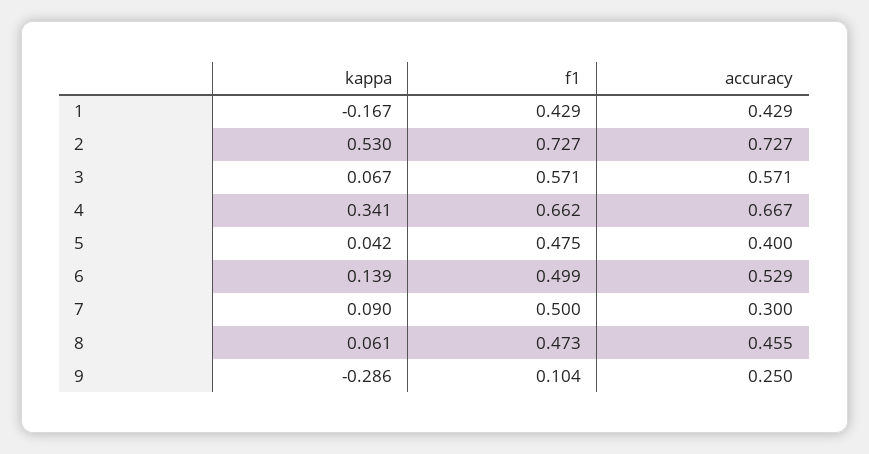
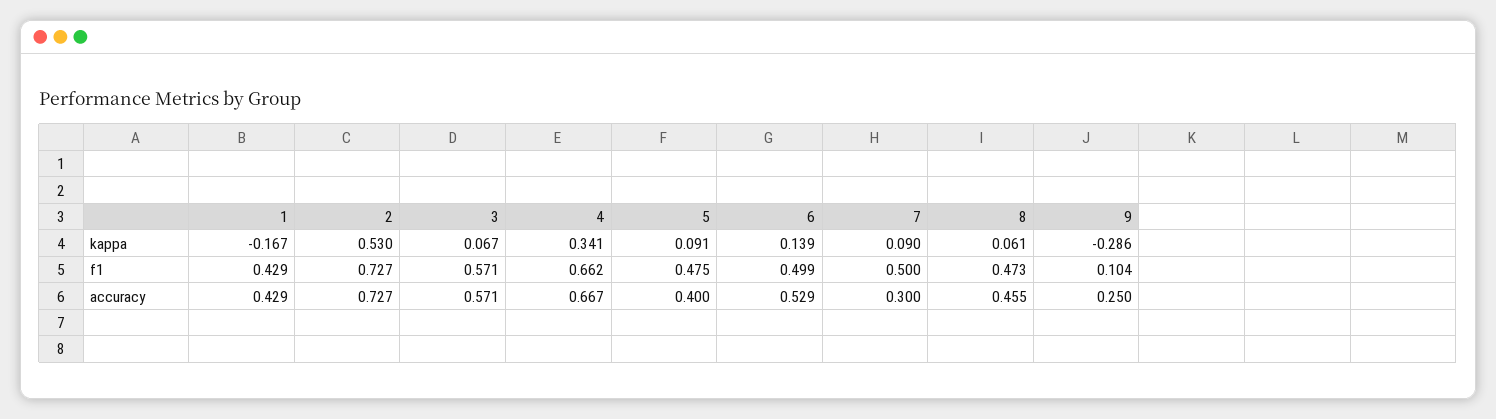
  {
    "kappa": {
      "1": -0.167,
      "2": 0.53,
      "3": 0.067,
      "4": 0.341,
-     "5": 0.042,
+     "5": 0.091,
      "6": 0.139,
      "7": 0.09,
      "8": 0.061,
      "9": -0.286
    },
    "f1": {
      "1": 0.429,
      "2": 0.727,
      "3": 0.571,
      "4": 0.662,
      "5": 0.475,
      "6": 0.499,
      "7": 0.5,
      "8": 0.473,
      "9": 0.104
    },
    "accuracy": {
      "1": 0.429,
      "2": 0.727,
      "3": 0.571,
      "4": 0.667,
      "5": 0.4,
      "6": 0.529,
      "7": 0.3,
      "8": 0.455,
      "9": 0.25
    }
  }

